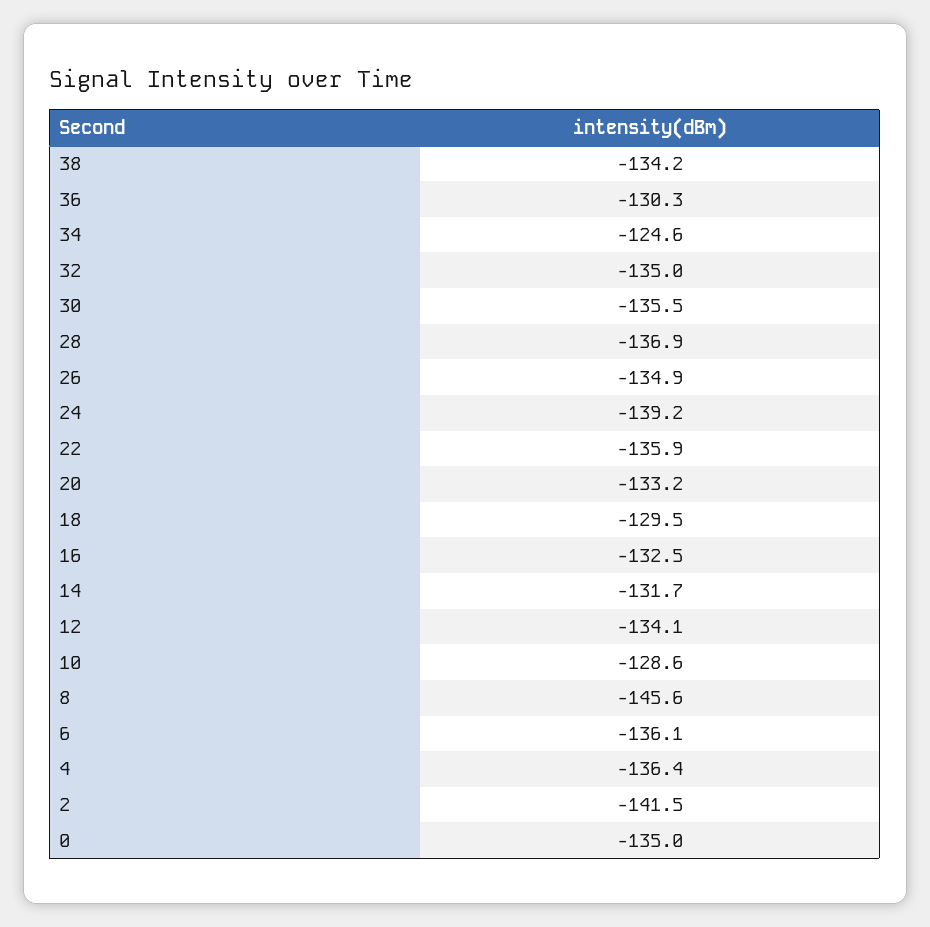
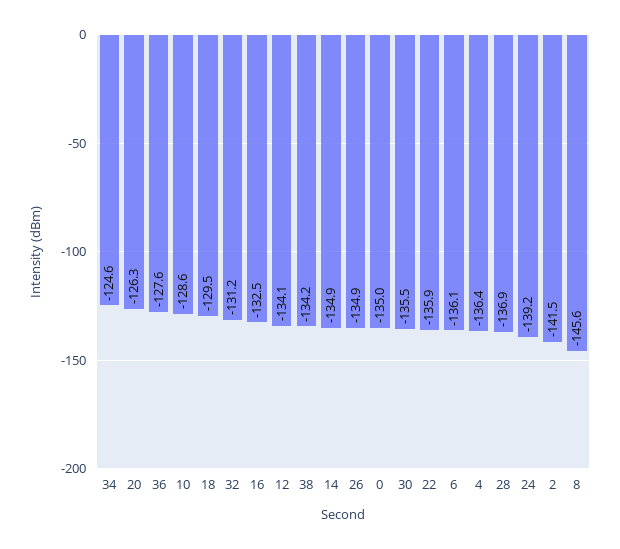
  {
    "38": -134.2,
-   "36": -130.3,
+   "36": -127.6,
    "34": -124.6,
-   "32": -135,
+   "32": -131.2,
    "30": -135.5,
    "28": -136.9,
    "26": -134.9,
    "24": -139.2,
    "22": -135.9,
-   "20": -133.2,
+   "20": -126.3,
    "18": -129.5,
    "16": -132.5,
-   "14": -131.7,
+   "14": -134.9,
    "12": -134.1,
    "10": -128.6,
    "8": -145.6,
    "6": -136.1,
    "4": -136.4,
    "2": -141.5,
    "0": -135
  }

